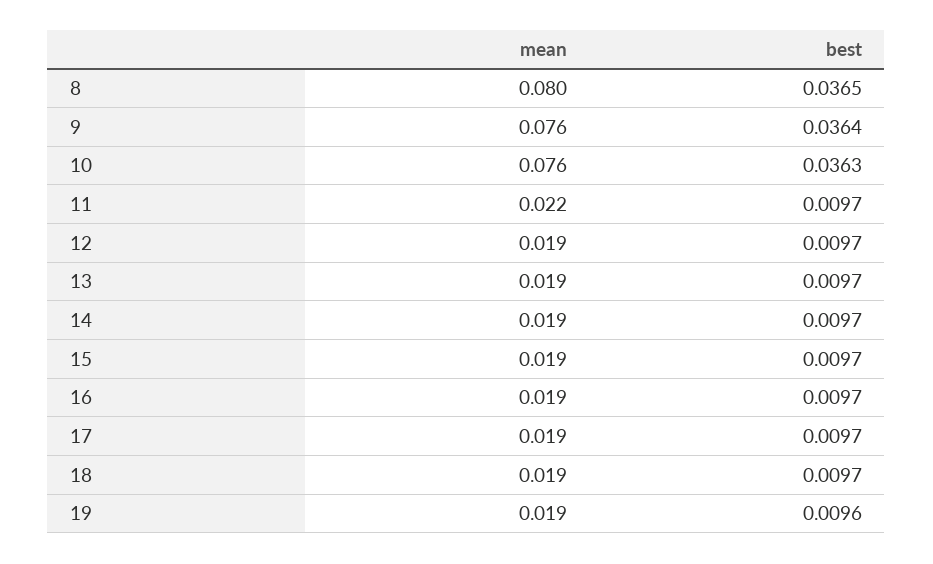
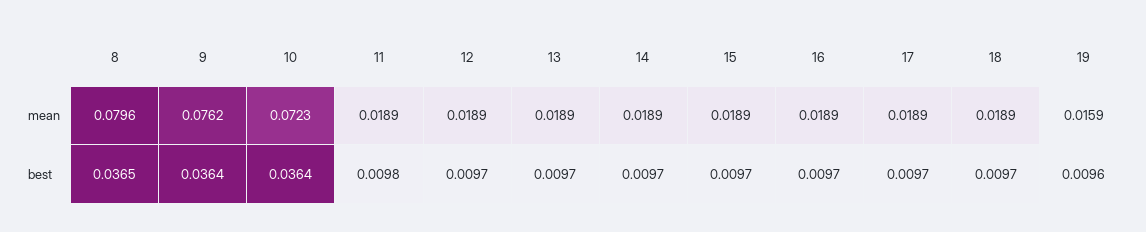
  {
    "mean": {
      "8": 0.0796,
      "9": 0.0762,
-     "10": 0.076,
+     "10": 0.0723,
-     "11": 0.022,
+     "11": 0.0189,
      "12": 0.0189,
      "13": 0.0189,
      "14": 0.0189,
      "15": 0.0189,
      "16": 0.0189,
      "17": 0.0189,
      "18": 0.0189,
-     "19": 0.019
+     "19": 0.0159
    },
    "best": {
      "8": 0.0365,
      "9": 0.0364,
-     "10": 0.0363,
+     "10": 0.0364,
-     "11": 0.0097,
+     "11": 0.0098,
      "12": 0.0097,
      "13": 0.0097,
      "14": 0.0097,
      "15": 0.0097,
      "16": 0.0097,
      "17": 0.0097,
      "18": 0.0097,
      "19": 0.0096
    }
  }

